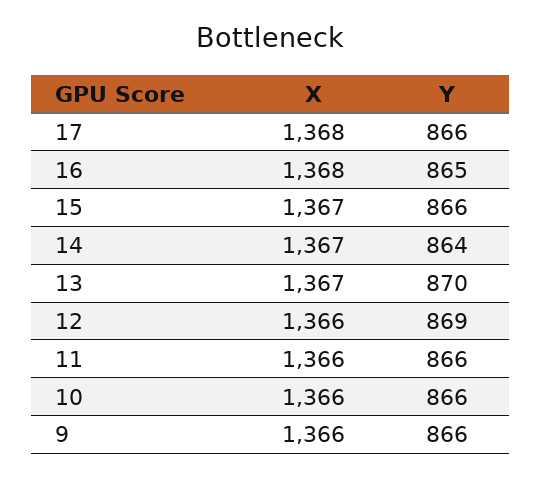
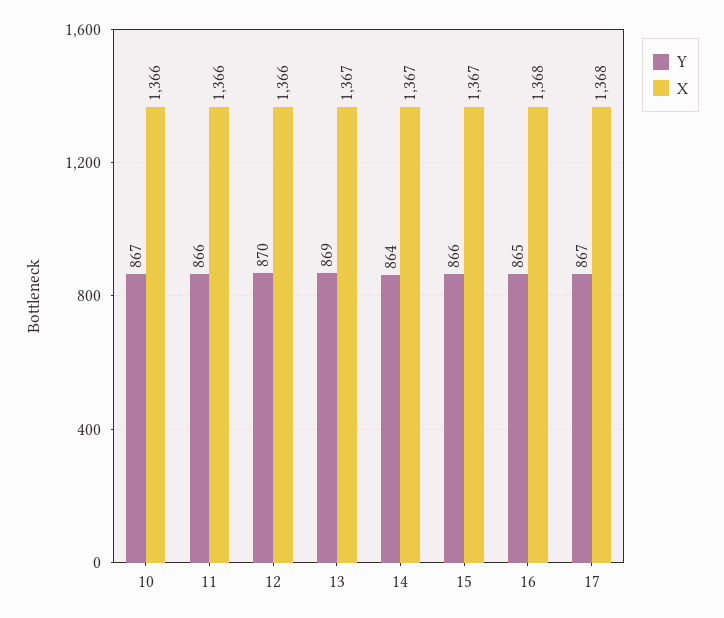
  {
    "X": {
      "17": 1368,
      "16": 1368,
      "15": 1367,
      "14": 1367,
      "13": 1367,
      "12": 1366,
      "11": 1366,
-     "10": 1366,
+     "10": 1366
-     "9": 1366
    },
    "Y": {
-     "17": 866,
+     "17": 867,
      "16": 865,
      "15": 866,
      "14": 864,
-     "13": 870,
+     "13": 869,
-     "12": 869,
+     "12": 870,
      "11": 866,
-     "10": 866,
+     "10": 867
-     "9": 866
    }
  }

